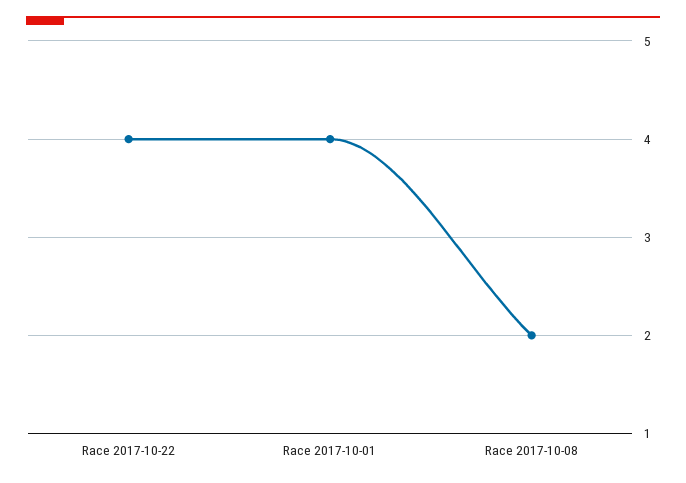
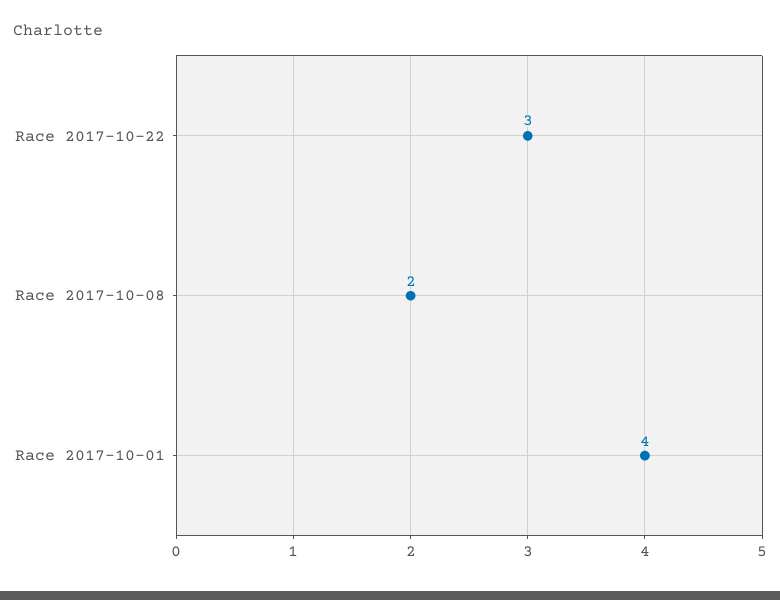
  {
-   "Race 2017-10-22": 4,
+   "Race 2017-10-22": 3,
    "Race 2017-10-01": 4,
    "Race 2017-10-08": 2
  }

